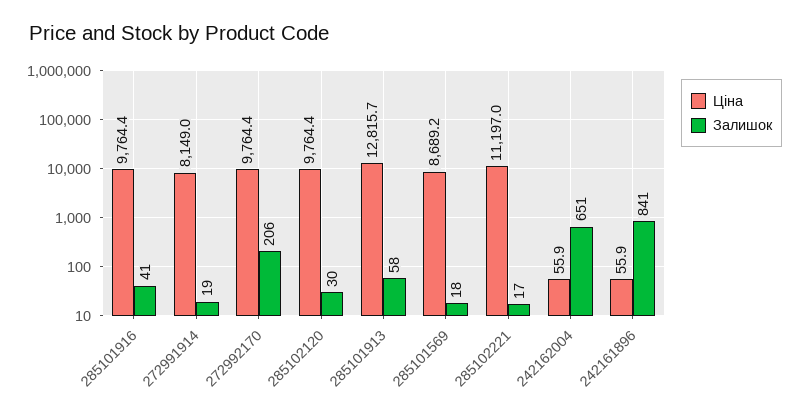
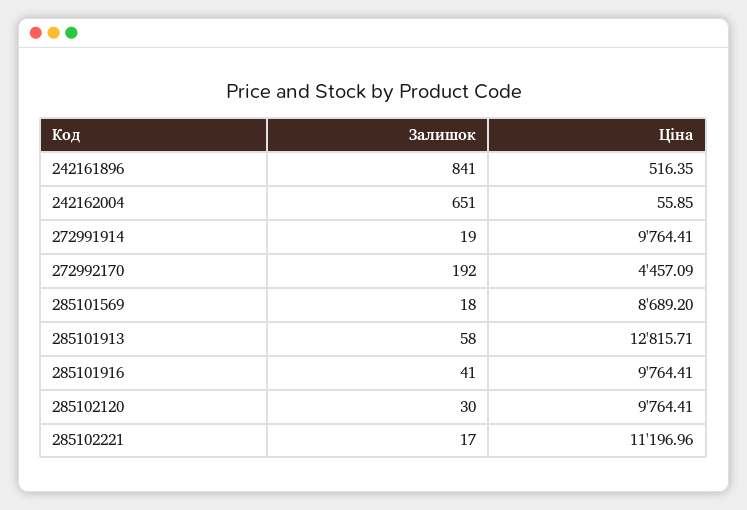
  {
    "Ціна": {
      "285101916": 9764.41,
-     "272991914": 8149,
+     "272991914": 9764.41,
-     "272992170": 9764.4,
+     "272992170": 4457.09,
      "285102120": 9764.41,
      "285101913": 12815.71,
      "285101569": 8689.2,
      "285102221": 11196.96,
      "242162004": 55.85,
-     "242161896": 55.9
+     "242161896": 516.35
    },
    "Залишок": {
      "285101916": 41,
      "272991914": 19,
-     "272992170": 206,
+     "272992170": 192,
      "285102120": 30,
      "285101913": 58,
      "285101569": 18,
      "285102221": 17,
      "242162004": 651,
      "242161896": 841
    }
  }

